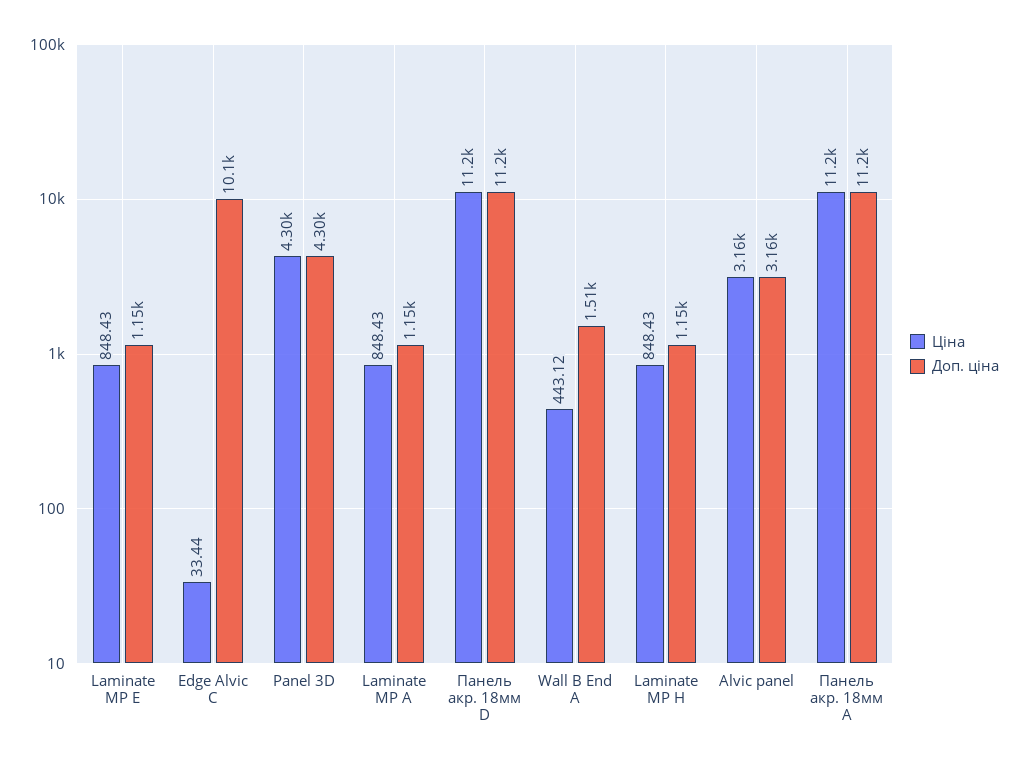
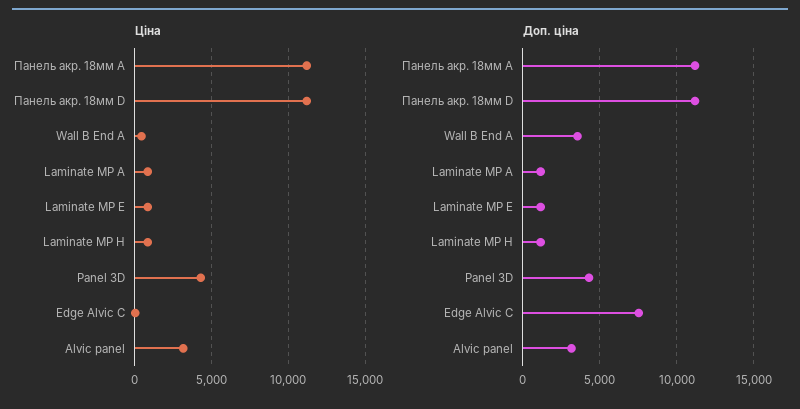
  {
    "Ціна": {
      "Laminate MP E": 848.43,
      "Edge Alvic C": 33.44,
      "Panel 3D": 4300,
      "Laminate MP A": 848.43,
      "Панель акр. 18мм D": 11200,
      "Wall B End A": 443.12,
      "Laminate MP H": 848.43,
      "Alvic panel": 3160,
      "Панель акр. 18мм A": 11200
    },
    "Доп. ціна": {
      "Laminate MP E": 1150,
-     "Edge Alvic C": 10100,
+     "Edge Alvic C": 7500,
      "Panel 3D": 4300,
      "Laminate MP A": 1150,
      "Панель акр. 18мм D": 11200,
-     "Wall B End A": 1510,
+     "Wall B End A": 3500,
      "Laminate MP H": 1150,
      "Alvic panel": 3160,
      "Панель акр. 18мм A": 11200
    }
  }

